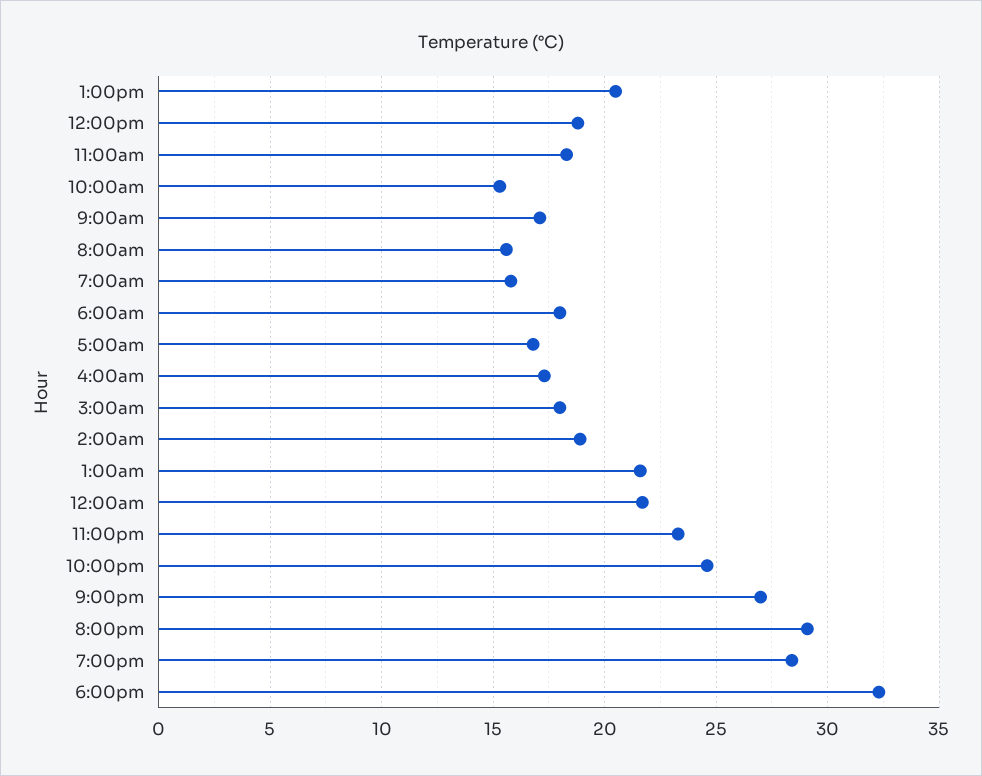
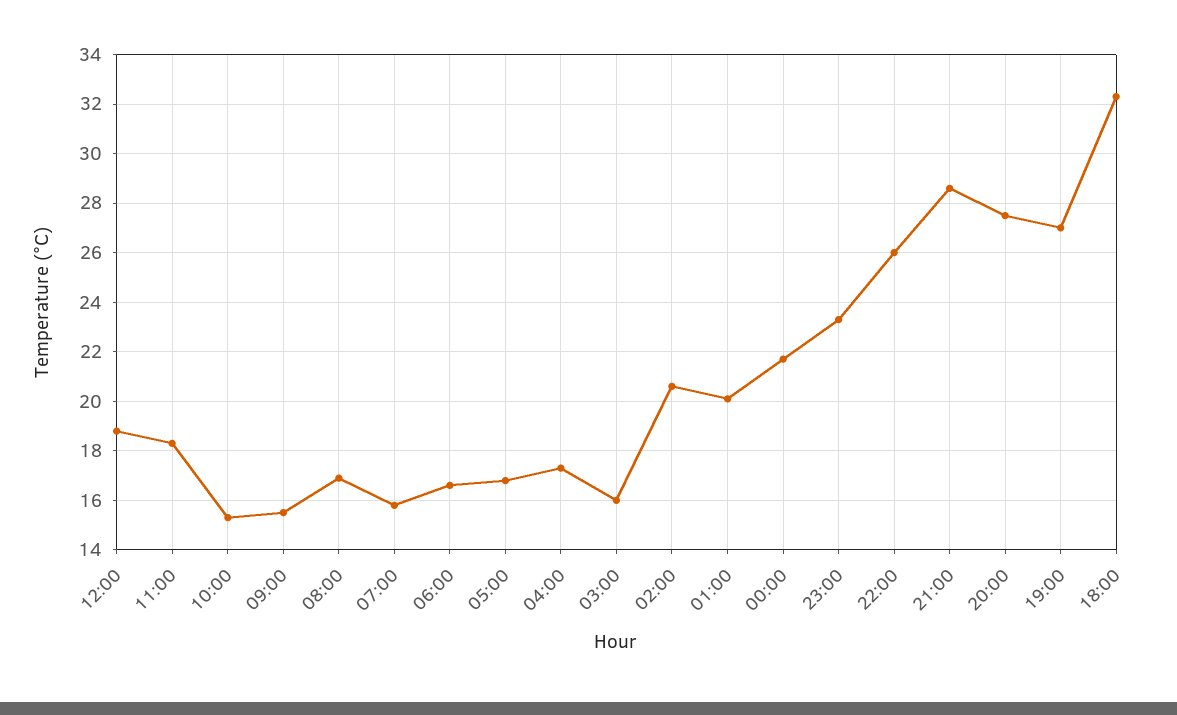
  {
-   "1:00pm": 20.5,
    "12:00pm": 19,
    "11:00am": 18.5,
    "10:00am": 15.5,
-   "9:00am": 17,
+   "9:00am": 15.5,
-   "8:00am": 15.5,
+   "8:00am": 17,
    "7:00am": 16,
-   "6:00am": 18,
+   "6:00am": 16.5,
    "5:00am": 17,
    "4:00am": 17.5,
-   "3:00am": 18,
+   "3:00am": 16,
-   "2:00am": 19,
+   "2:00am": 20.5,
-   "1:00am": 21.5,
+   "1:00am": 20,
    "12:00am": 21.5,
    "11:00pm": 23.5,
-   "10:00pm": 24.5,
+   "10:00pm": 26,
-   "9:00pm": 27,
+   "9:00pm": 28.5,
-   "8:00pm": 29,
+   "8:00pm": 27.5,
-   "7:00pm": 28.5,
+   "7:00pm": 27,
    "6:00pm": 32.5
  }

